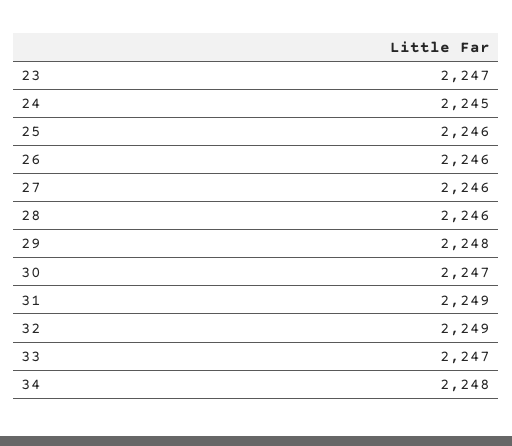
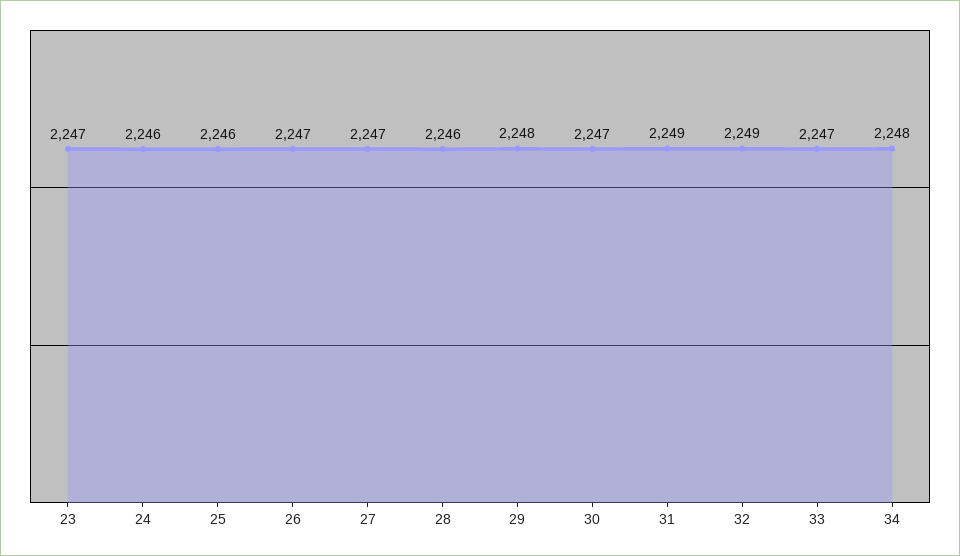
  {
    "23": 2247,
-   "24": 2245,
+   "24": 2246,
    "25": 2246,
-   "26": 2246,
+   "26": 2247,
-   "27": 2246,
+   "27": 2247,
    "28": 2246,
    "29": 2248,
    "30": 2247,
    "31": 2249,
    "32": 2249,
    "33": 2247,
    "34": 2248
  }

